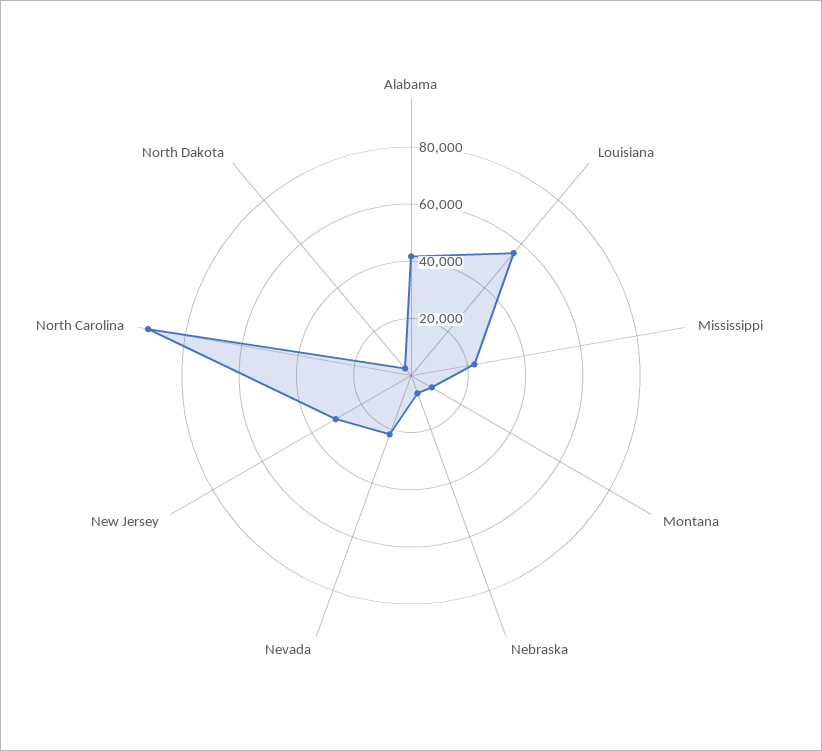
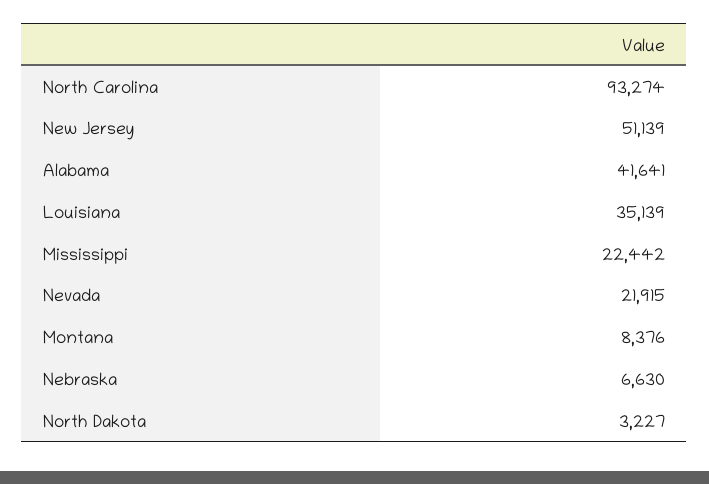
  {
    "Alabama": 41641,
-   "Louisiana": 55000,
+   "Louisiana": 35139,
    "Mississippi": 22442,
    "Montana": 8376,
    "Nebraska": 6630,
    "Nevada": 21915,
-   "New Jersey": 30000,
+   "New Jersey": 51139,
    "North Carolina": 93274,
    "North Dakota": 3227
  }

